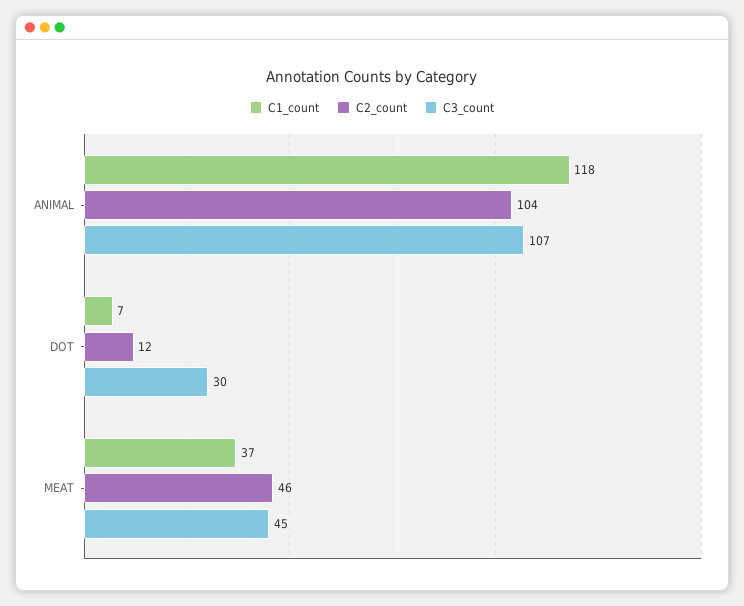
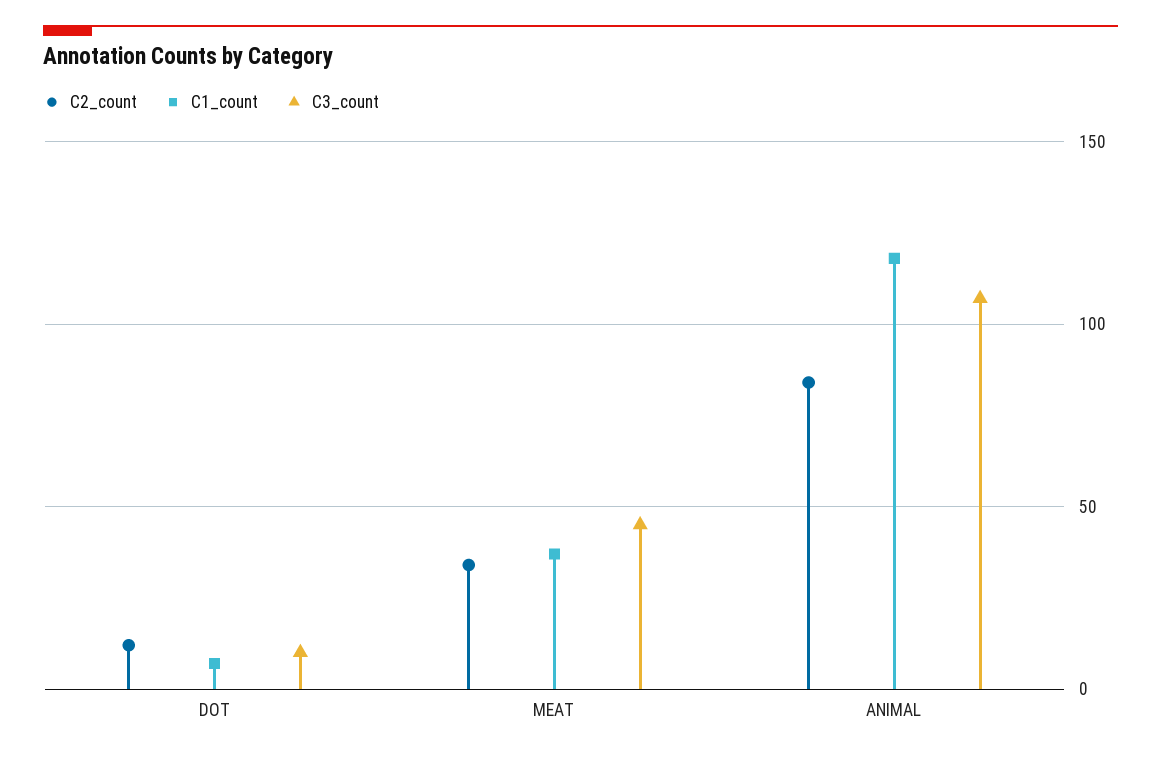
  {
    "C1_count": {
      "ANIMAL": 118,
      "DOT": 7,
      "MEAT": 37
    },
    "C2_count": {
-     "ANIMAL": 104,
+     "ANIMAL": 85,
      "DOT": 12,
-     "MEAT": 46
+     "MEAT": 35
    },
    "C3_count": {
      "ANIMAL": 107,
-     "DOT": 30,
+     "DOT": 10,
      "MEAT": 45
    }
  }

